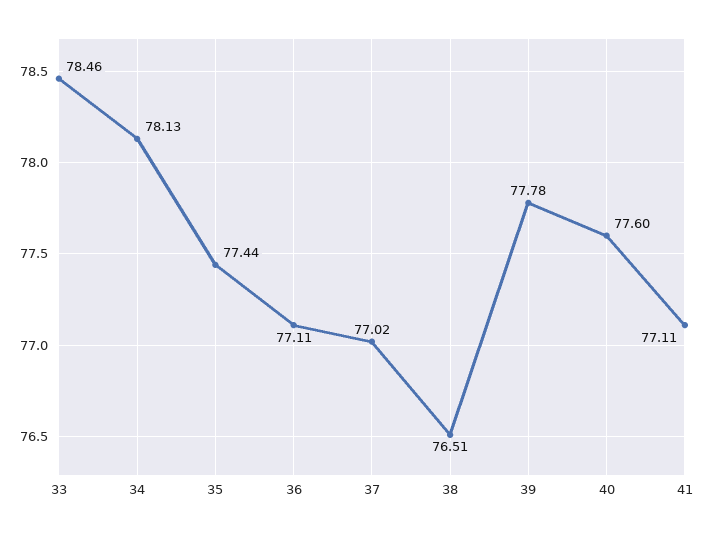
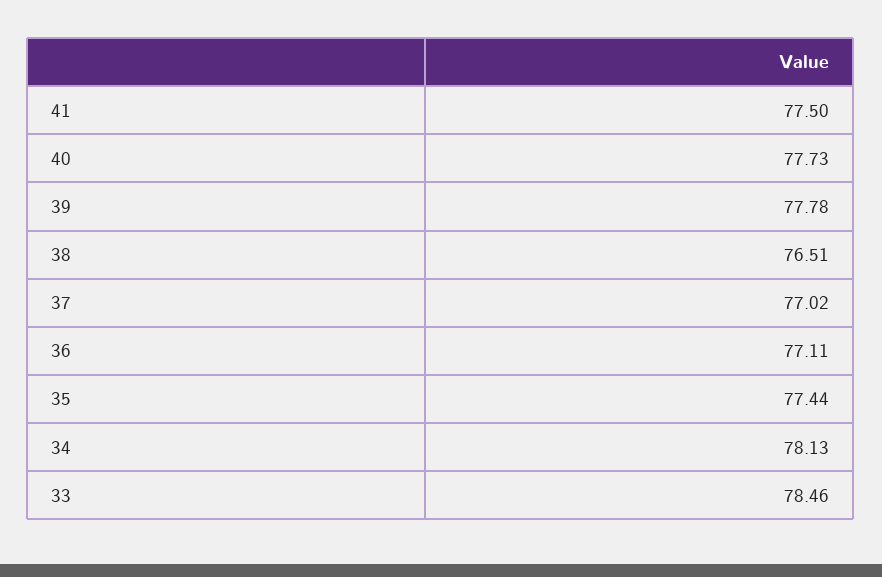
  {
    "33": 78.46,
    "34": 78.13,
    "35": 77.44,
    "36": 77.11,
    "37": 77.02,
    "38": 76.51,
    "39": 77.78,
-   "40": 77.6,
+   "40": 77.73,
-   "41": 77.11
+   "41": 77.5
  }

